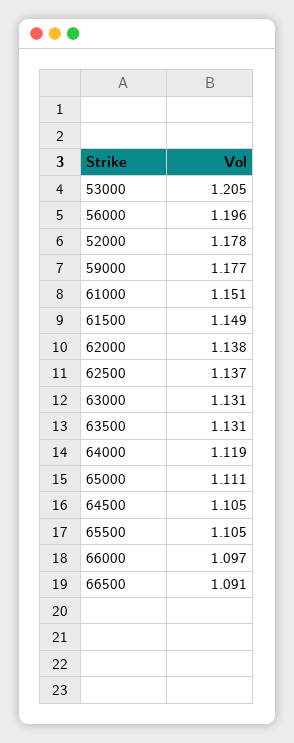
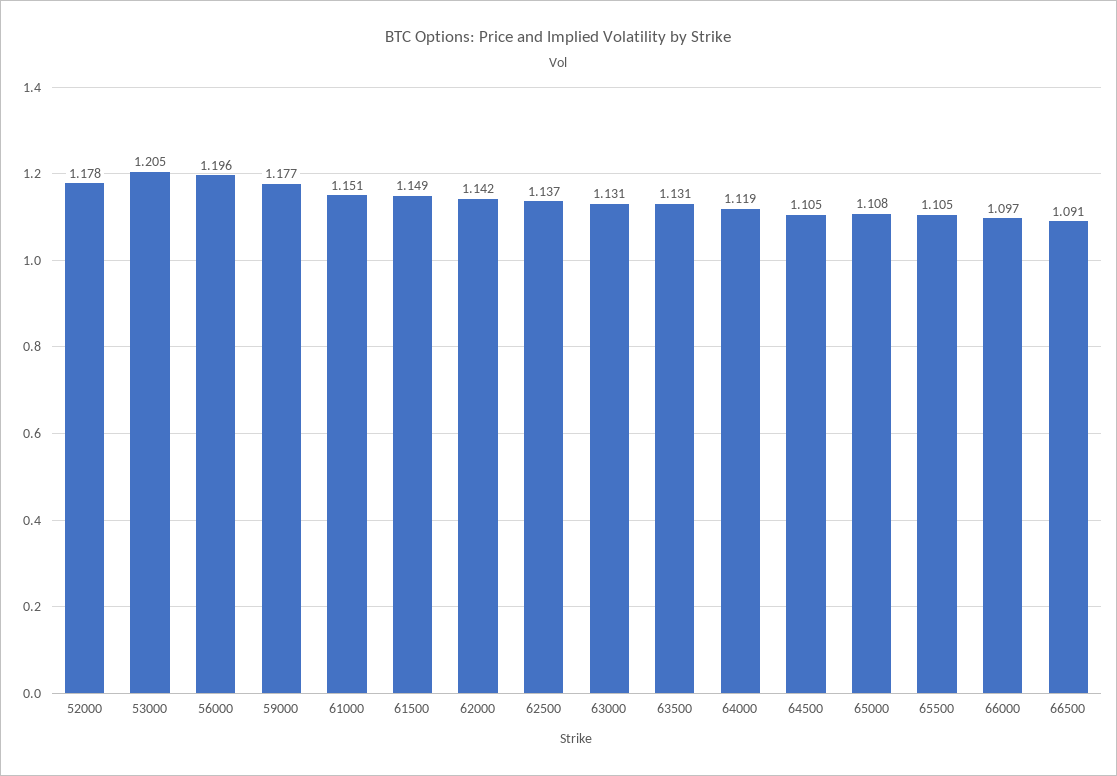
  {
    "53000": 1.205,
    "56000": 1.196,
    "52000": 1.178,
    "59000": 1.177,
    "61000": 1.151,
    "61500": 1.149,
-   "62000": 1.138,
+   "62000": 1.142,
    "62500": 1.137,
    "63000": 1.131,
    "63500": 1.131,
    "64000": 1.119,
-   "65000": 1.111,
+   "65000": 1.108,
    "64500": 1.105,
    "65500": 1.105,
    "66000": 1.097,
    "66500": 1.091
  }

